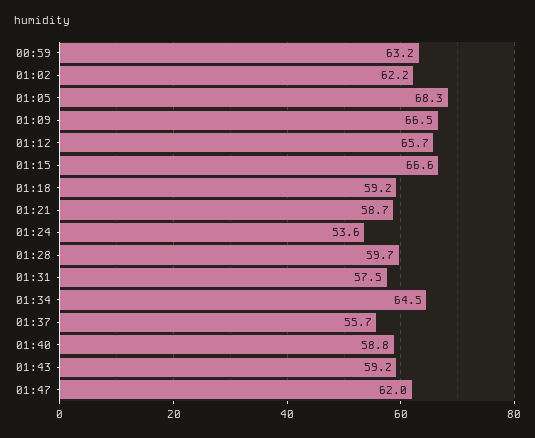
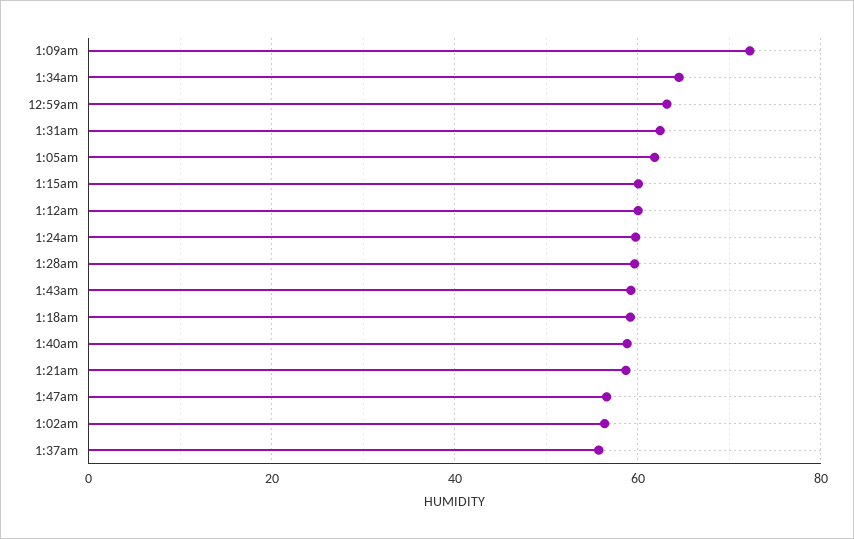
  {
    "00:59": 63.2,
-   "01:02": 62.2,
+   "01:02": 56,
-   "01:05": 68.3,
+   "01:05": 62,
-   "01:09": 66.5,
+   "01:09": 72,
-   "01:12": 65.7,
+   "01:12": 60,
-   "01:15": 66.6,
+   "01:15": 60,
    "01:18": 59.2,
    "01:21": 58.7,
-   "01:24": 53.6,
+   "01:24": 60,
    "01:28": 59.7,
-   "01:31": 57.5,
+   "01:31": 62,
    "01:34": 64.5,
    "01:37": 55.7,
    "01:40": 58.8,
    "01:43": 59.2,
-   "01:47": 62
+   "01:47": 56
  }

